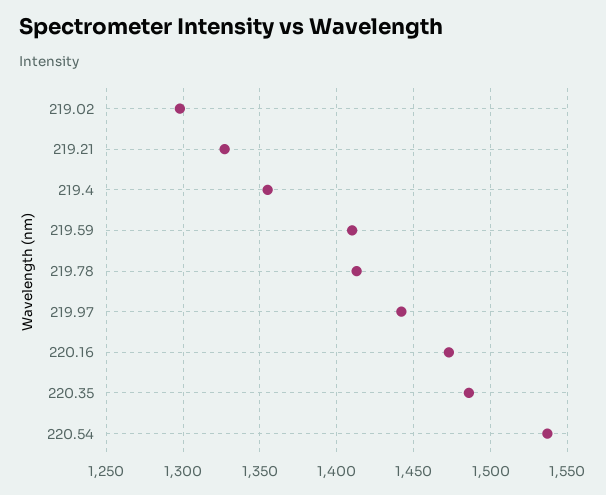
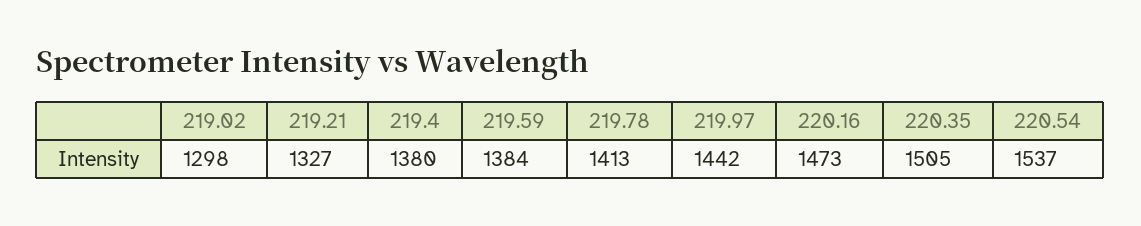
  {
    "219.02": 1298,
    "219.21": 1327,
-   "219.4": 1355,
+   "219.4": 1380,
-   "219.59": 1410,
+   "219.59": 1384,
    "219.78": 1413,
    "219.97": 1442,
    "220.16": 1473,
-   "220.35": 1485,
+   "220.35": 1505,
    "220.54": 1537
  }

